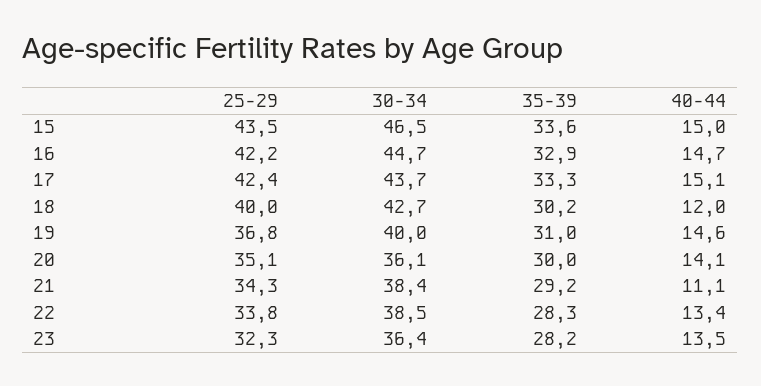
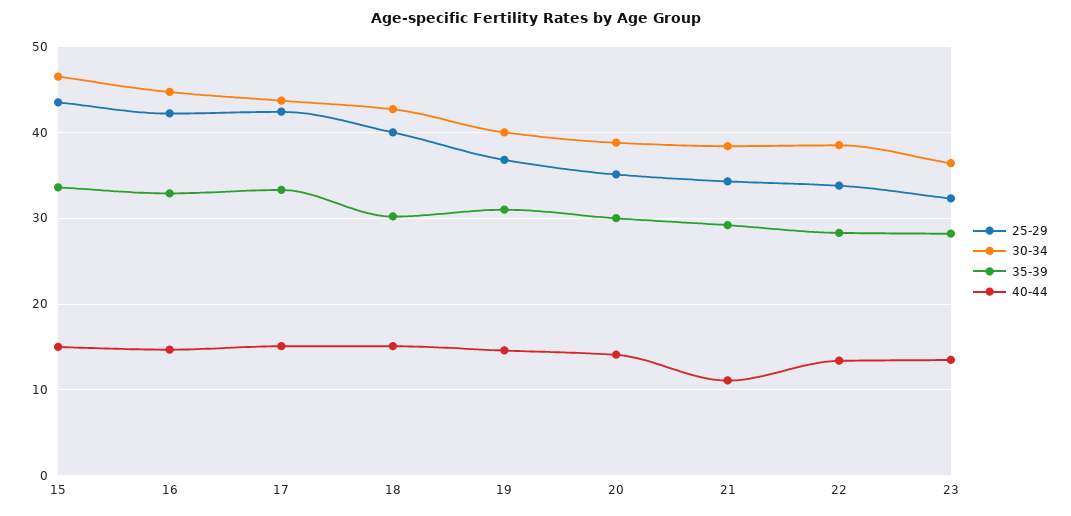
  {
    "25-29": {
      "15": 43.5,
      "16": 42.2,
      "17": 42.4,
      "18": 40,
      "19": 36.8,
      "20": 35.1,
      "21": 34.3,
      "22": 33.8,
      "23": 32.3
    },
    "30-34": {
      "15": 46.5,
      "16": 44.7,
      "17": 43.7,
      "18": 42.7,
      "19": 40,
-     "20": 36.1,
+     "20": 39,
      "21": 38.4,
      "22": 38.5,
      "23": 36.4
    },
    "35-39": {
      "15": 33.6,
      "16": 32.9,
      "17": 33.3,
      "18": 30.2,
      "19": 31,
      "20": 30,
      "21": 29.2,
      "22": 28.3,
      "23": 28.2
    },
    "40-44": {
      "15": 15,
      "16": 14.7,
      "17": 15.1,
-     "18": 12,
+     "18": 15,
      "19": 14.6,
      "20": 14.1,
      "21": 11.1,
      "22": 13.4,
      "23": 13.5
    }
  }

